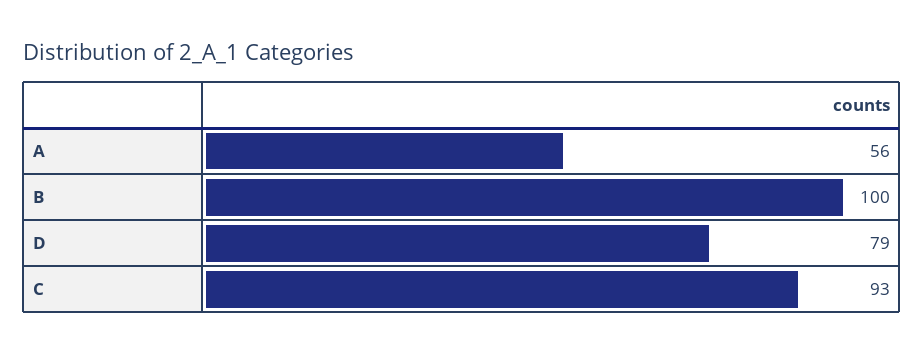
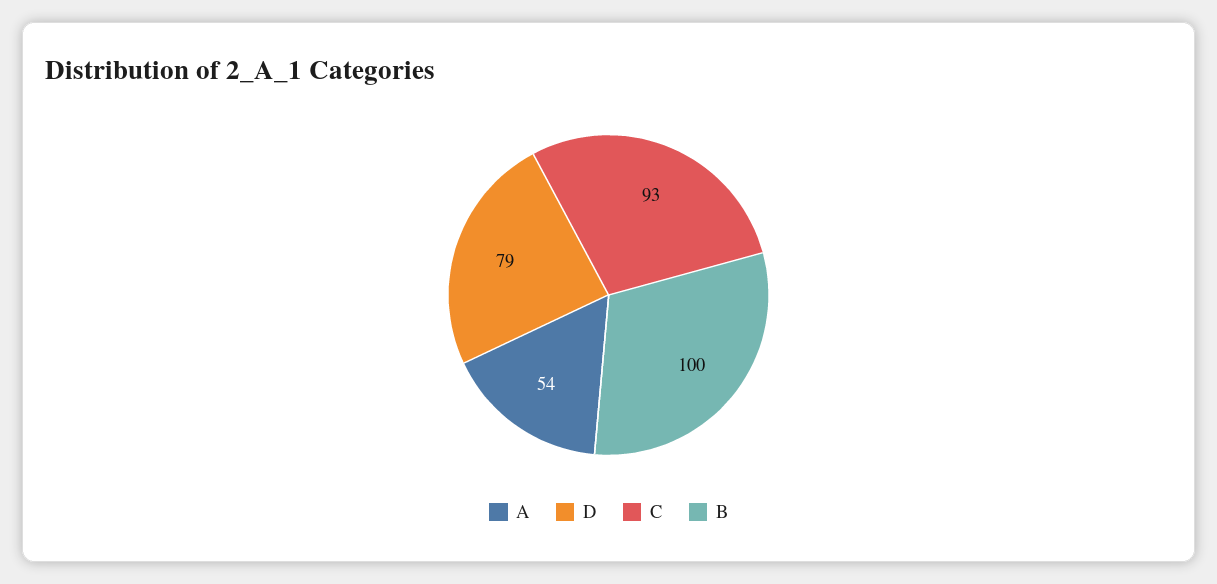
  {
-   "A": 56,
+   "A": 54,
    "B": 100,
    "D": 79,
    "C": 93
  }

